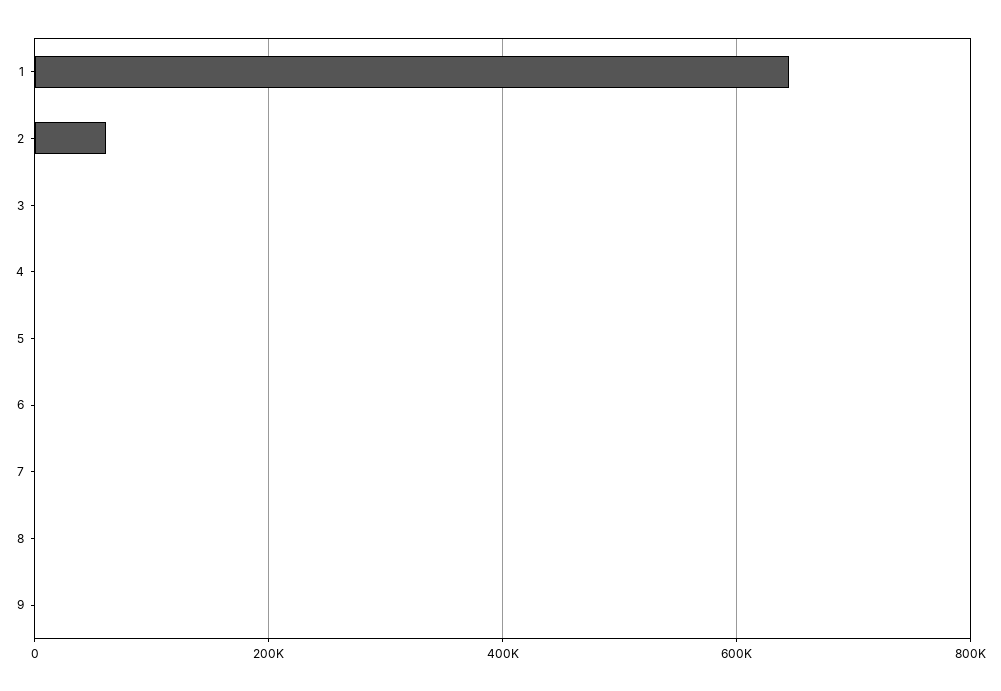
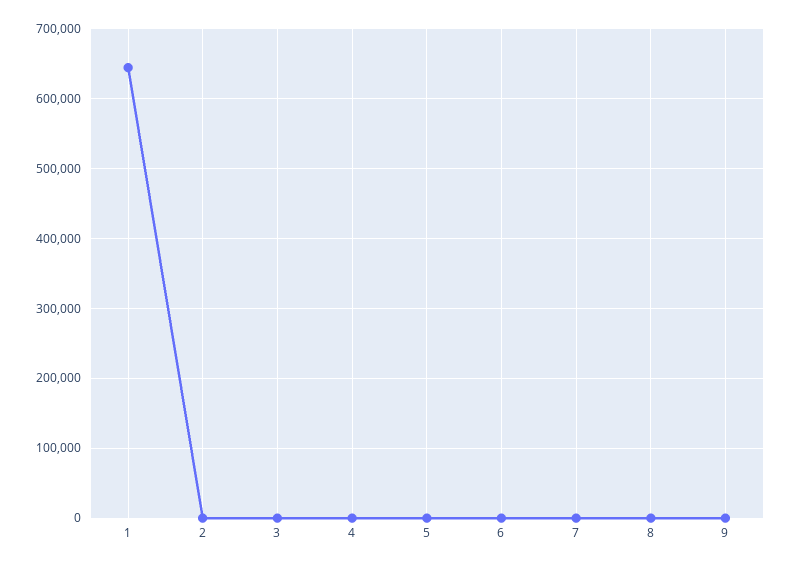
  {
    "1": 640000,
-   "2": 60000,
+   "2": 0,
    "3": 0,
    "4": 0,
    "5": 0,
    "6": 0,
    "7": 0,
    "8": 0,
    "9": 0
  }

